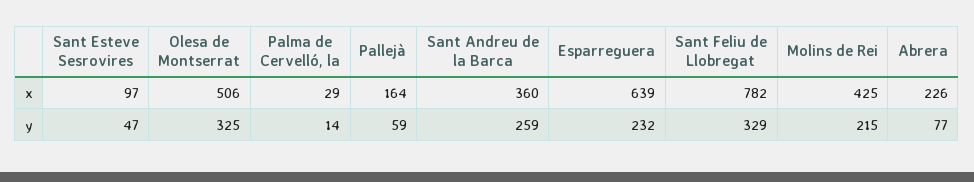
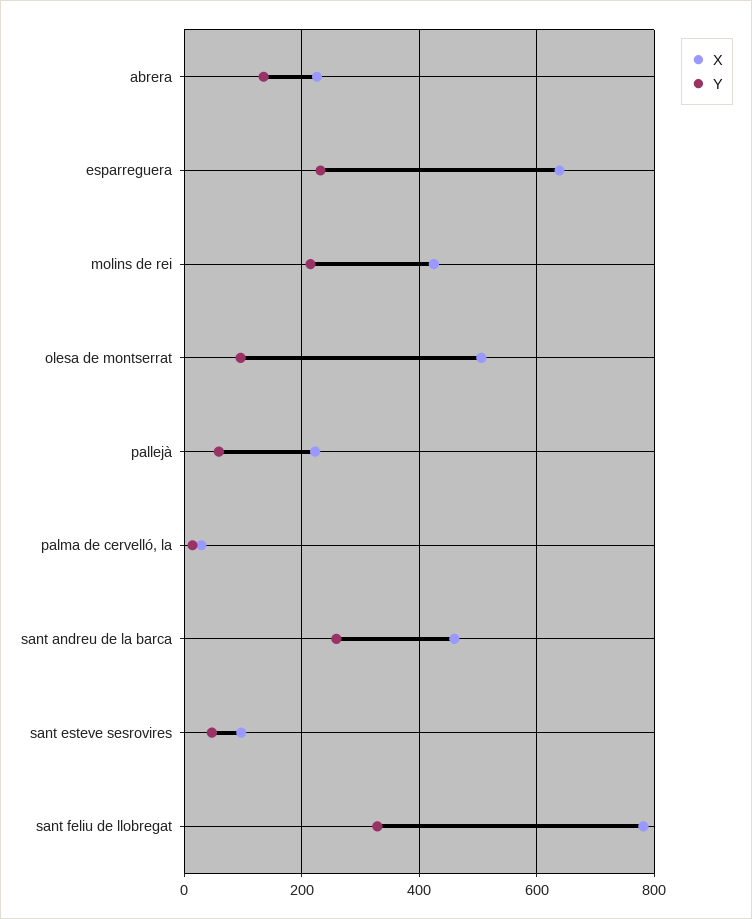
  {
    "x": {
      "Sant Esteve Sesrovires": 97,
      "Olesa de Montserrat": 506,
      "Palma de Cervelló, la": 29,
-     "Pallejà": 164,
+     "Pallejà": 220,
-     "Sant Andreu de la Barca": 360,
+     "Sant Andreu de la Barca": 460,
      "Esparreguera": 639,
      "Sant Feliu de Llobregat": 782,
      "Molins de Rei": 425,
      "Abrera": 226
    },
    "y": {
      "Sant Esteve Sesrovires": 47,
-     "Olesa de Montserrat": 325,
+     "Olesa de Montserrat": 100,
      "Palma de Cervelló, la": 14,
      "Pallejà": 59,
      "Sant Andreu de la Barca": 259,
      "Esparreguera": 232,
      "Sant Feliu de Llobregat": 329,
      "Molins de Rei": 215,
-     "Abrera": 77
+     "Abrera": 140
    }
  }

